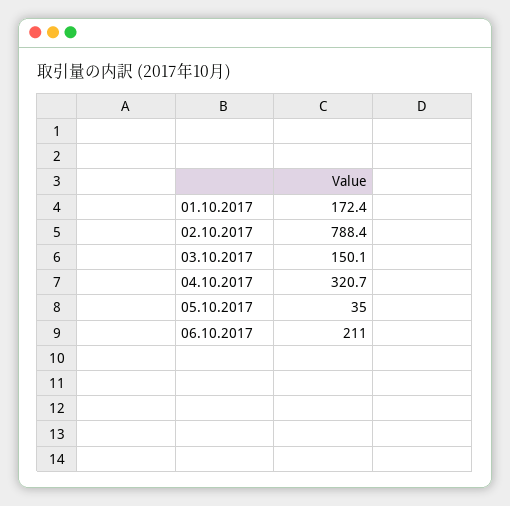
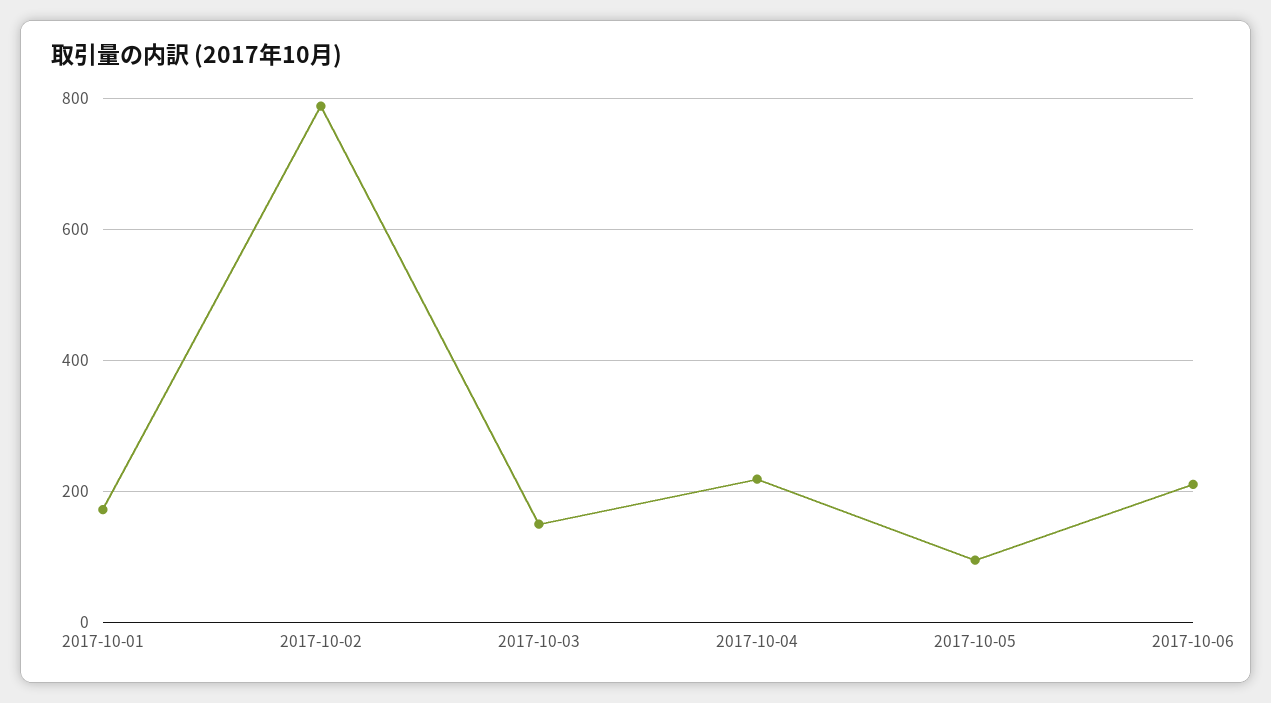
  {
    "01.10.2017": 172.4,
    "02.10.2017": 788.4,
    "03.10.2017": 150.1,
-   "04.10.2017": 320.7,
+   "04.10.2017": 220,
-   "05.10.2017": 35,
+   "05.10.2017": 100,
    "06.10.2017": 211
  }

